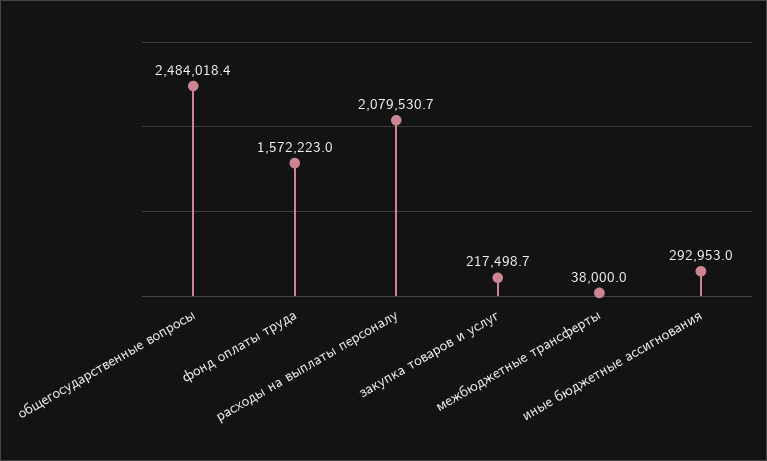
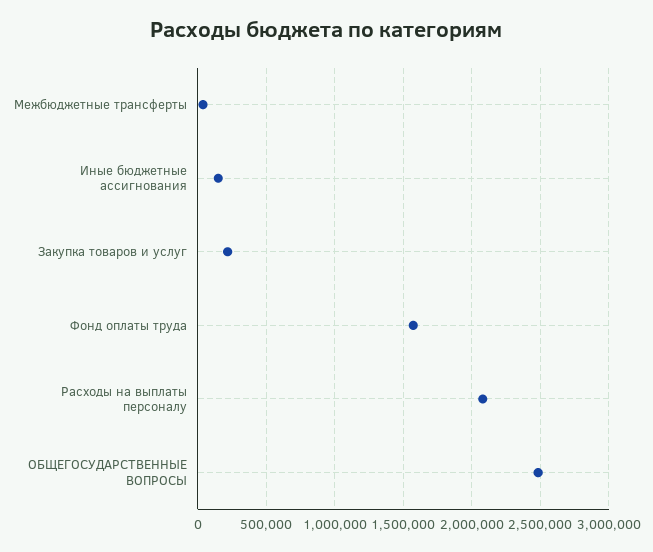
  {
    "общегосударственные вопросы": 2484018.4,
    "фонд оплаты труда": 1572223,
    "расходы на выплаты персоналу": 2079530.7,
    "закупка товаров и услуг": 217498.7,
    "межбюджетные трансферты": 38000,
-   "иные бюджетные ассигнования": 292953
+   "иные бюджетные ассигнования": 150000
  }

